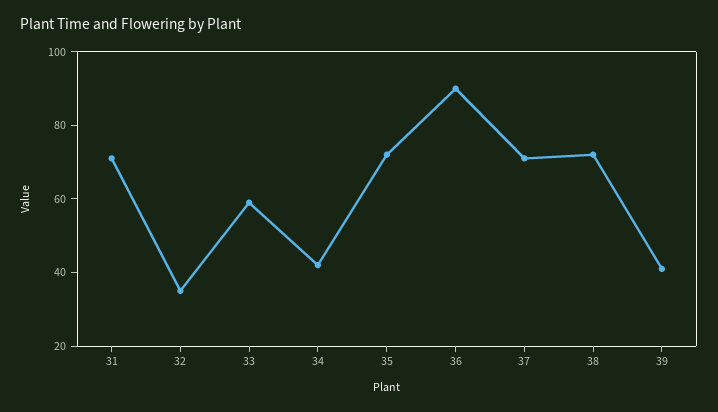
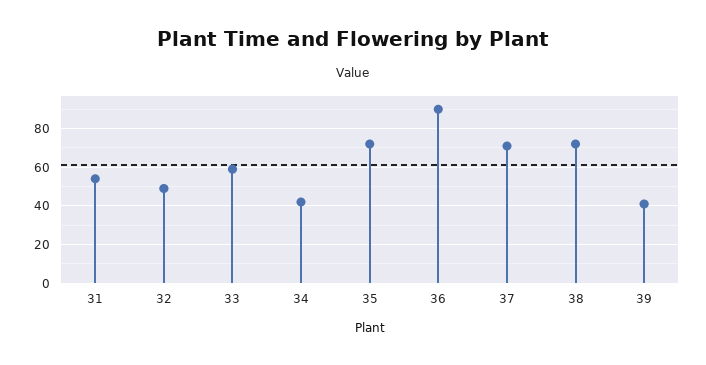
  {
-   "31": 70,
+   "31": 55,
-   "32": 35,
+   "32": 50,
    "33": 60,
    "34": 40,
    "35": 70,
    "36": 90,
    "37": 70,
    "38": 70,
    "39": 40
  }

